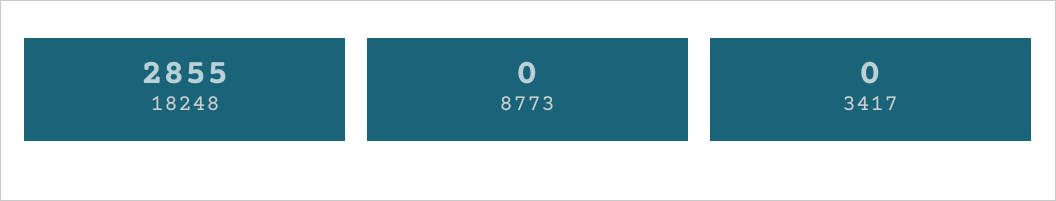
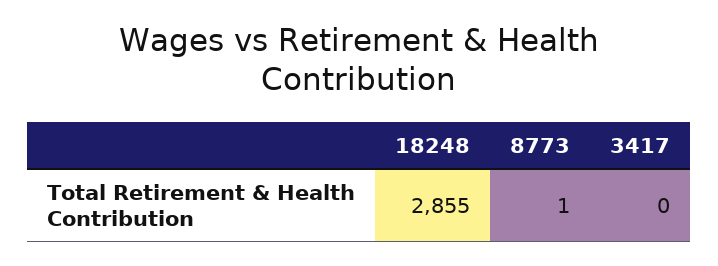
  {
    "18248": 2855,
-   "8773": 0,
+   "8773": 1,
    "3417": 0
  }

